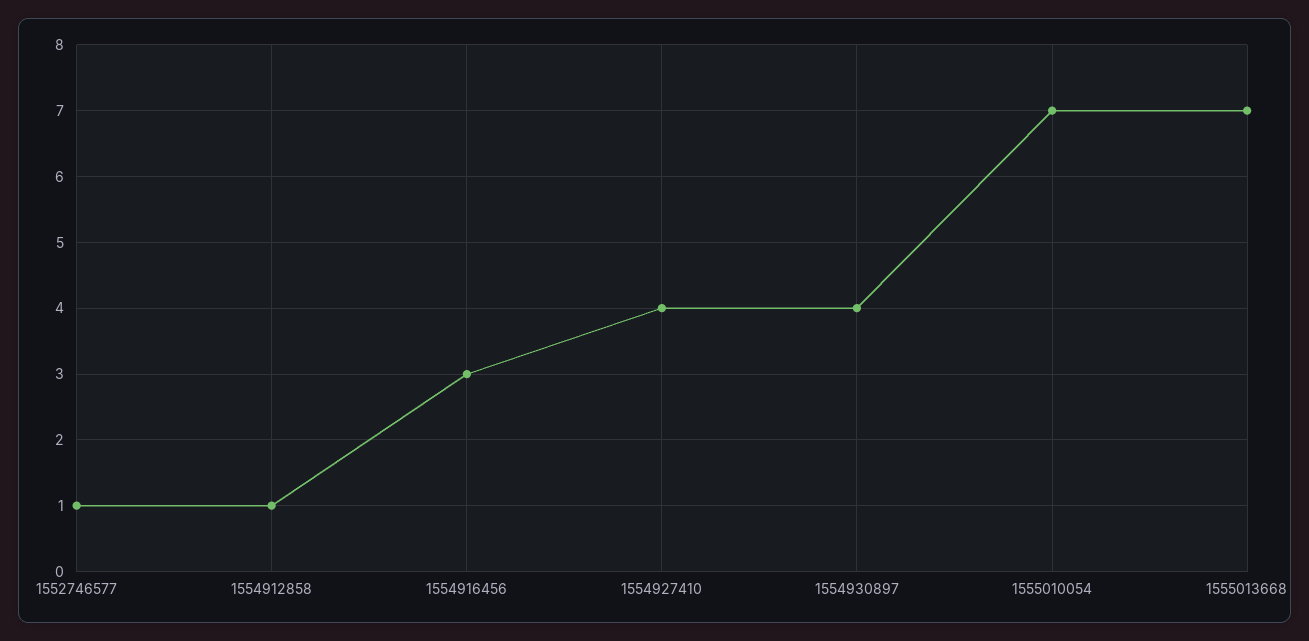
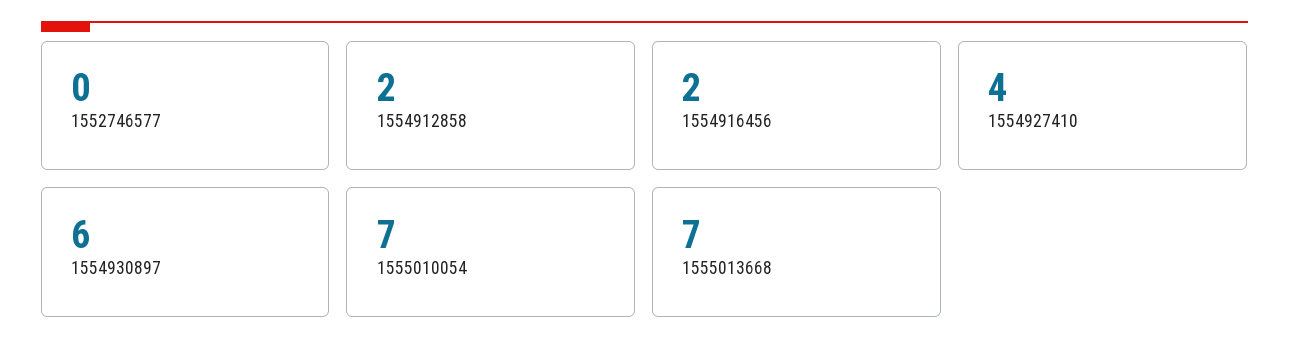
  {
-   "1552746577": 1,
+   "1552746577": 0,
-   "1554912858": 1,
+   "1554912858": 2,
-   "1554916456": 3,
+   "1554916456": 2,
    "1554927410": 4,
-   "1554930897": 4,
+   "1554930897": 6,
    "1555010054": 7,
    "1555013668": 7
  }

